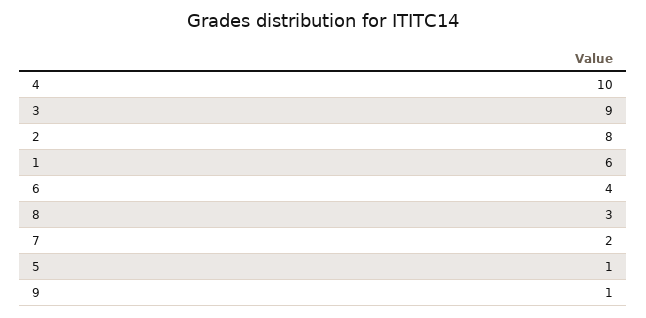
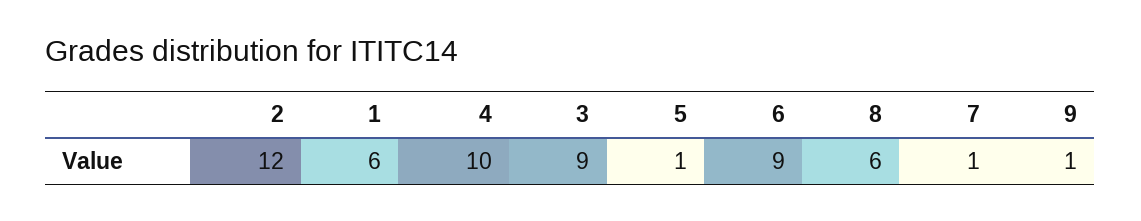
  {
    "4": 10,
    "3": 9,
-   "2": 8,
+   "2": 12,
    "1": 6,
-   "6": 4,
+   "6": 9,
-   "8": 3,
+   "8": 6,
-   "7": 2,
+   "7": 1,
    "5": 1,
    "9": 1
  }

